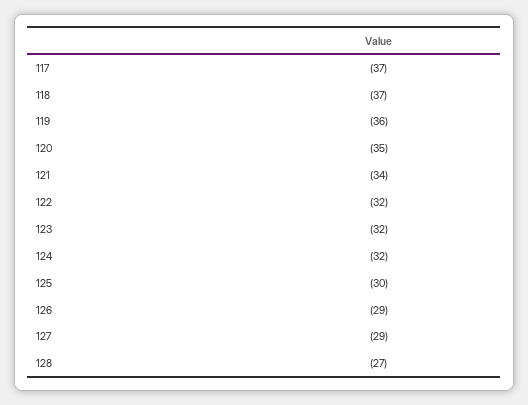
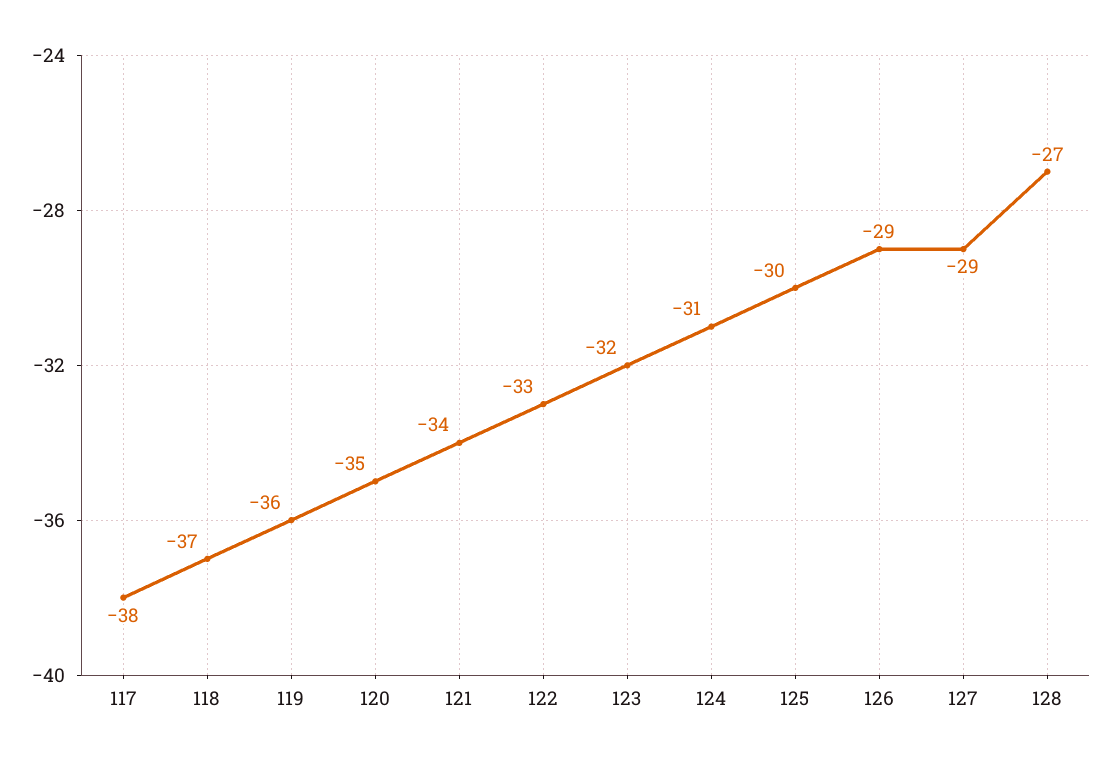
  {
-   "117": -37,
+   "117": -38,
    "118": -37,
    "119": -36,
    "120": -35,
    "121": -34,
-   "122": -32,
+   "122": -33,
    "123": -32,
-   "124": -32,
+   "124": -31,
    "125": -30,
    "126": -29,
    "127": -29,
    "128": -27
  }

